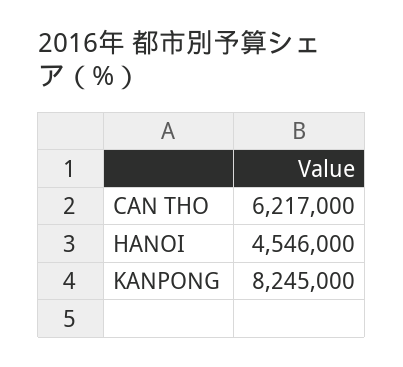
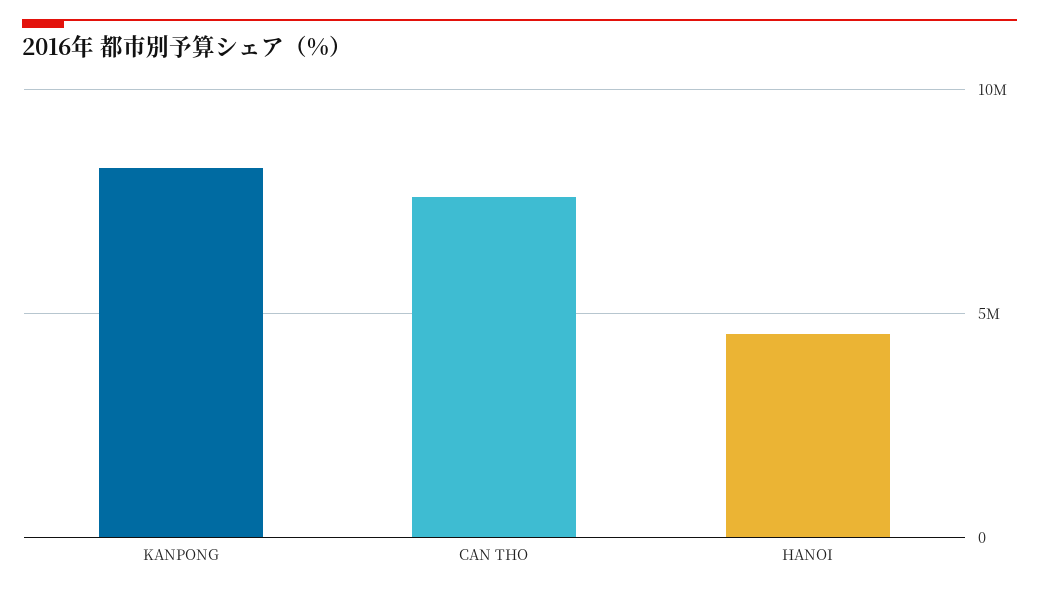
  {
-   "CAN THO": 6217000,
+   "CAN THO": 7500000,
    "HANOI": 4546000,
    "KANPONG": 8245000
  }

